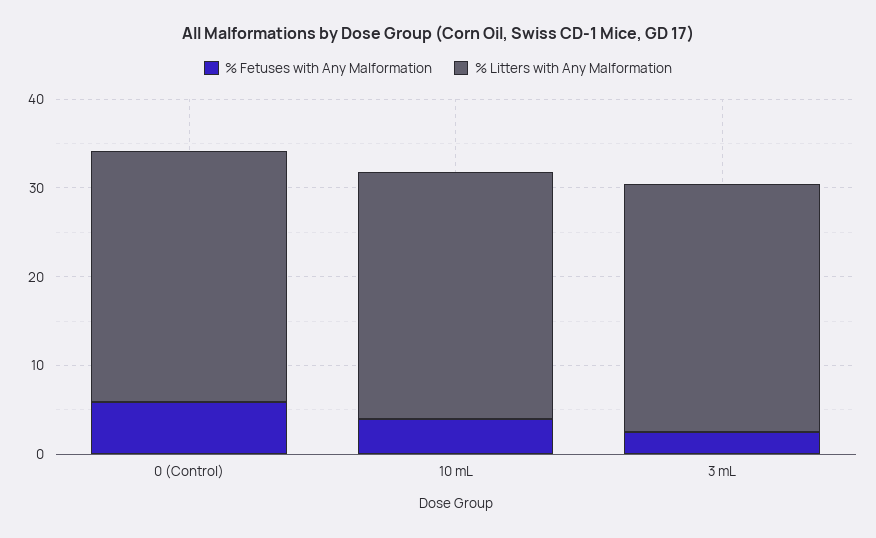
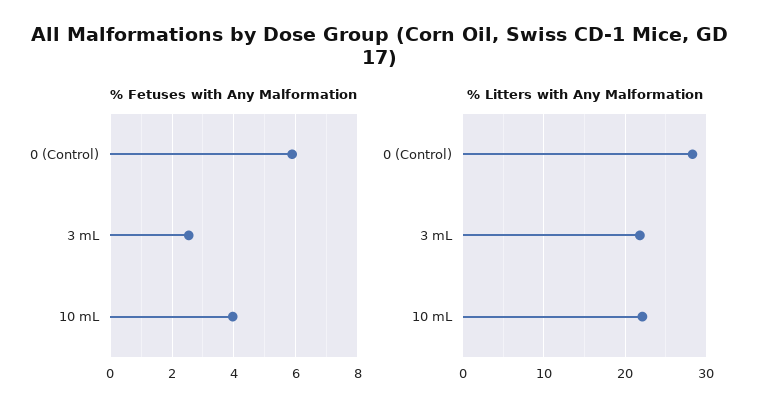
  {
    "% Fetuses with Any Malformation": {
      "0 (Control)": 5.8,
      "10 mL": 4,
      "3 mL": 2.6
    },
    "% Litters with Any Malformation": {
      "0 (Control)": 28,
-     "10 mL": 28,
+     "10 mL": 22,
-     "3 mL": 28
+     "3 mL": 22
    }
  }

